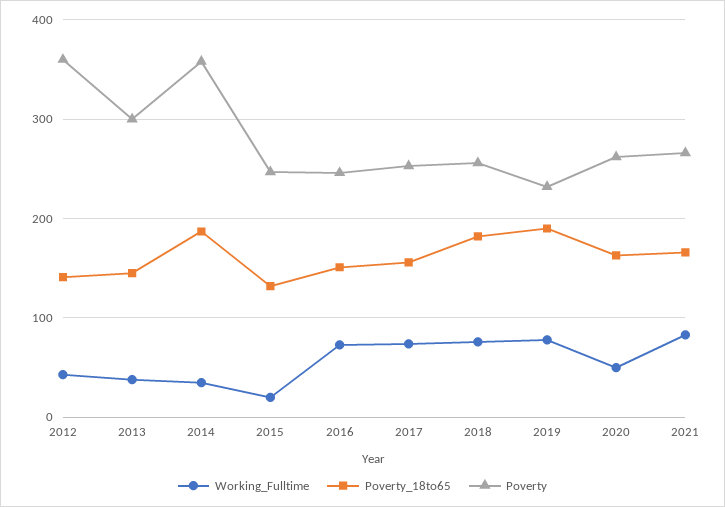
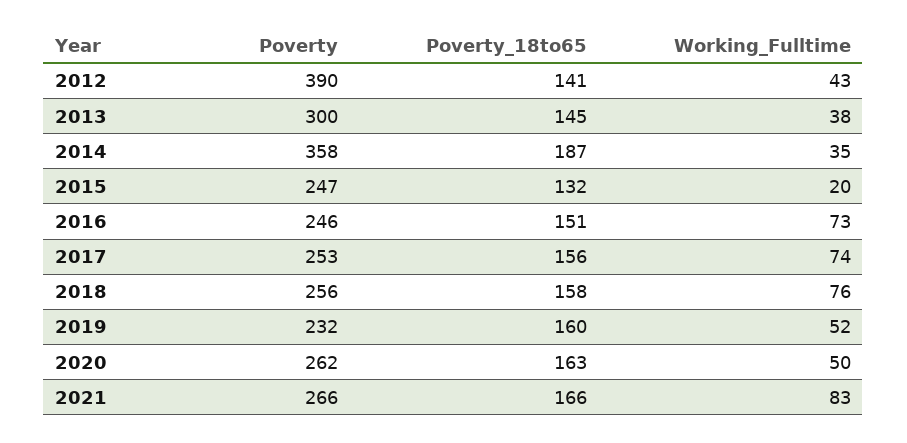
  {
    "Working_Fulltime": {
      "2012": 43,
      "2013": 38,
      "2014": 35,
      "2015": 20,
      "2016": 73,
      "2017": 74,
      "2018": 76,
-     "2019": 80,
+     "2019": 52,
      "2020": 50,
      "2021": 83
    },
    "Poverty_18to65": {
      "2012": 141,
      "2013": 145,
      "2014": 187,
      "2015": 132,
      "2016": 151,
      "2017": 156,
-     "2018": 180,
+     "2018": 158,
-     "2019": 190,
+     "2019": 160,
      "2020": 163,
      "2021": 166
    },
    "Poverty": {
-     "2012": 360,
+     "2012": 390,
      "2013": 300,
      "2014": 358,
      "2015": 247,
      "2016": 246,
      "2017": 253,
      "2018": 256,
      "2019": 232,
      "2020": 262,
      "2021": 266
    }
  }

